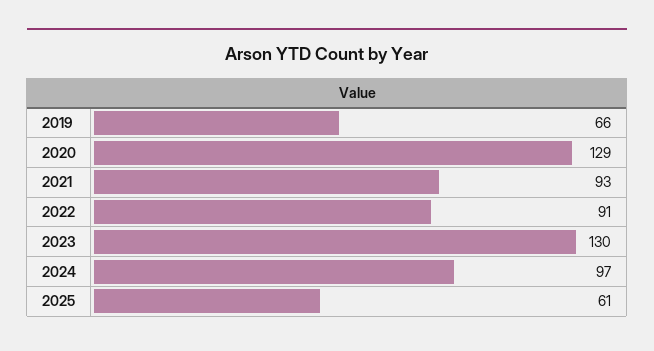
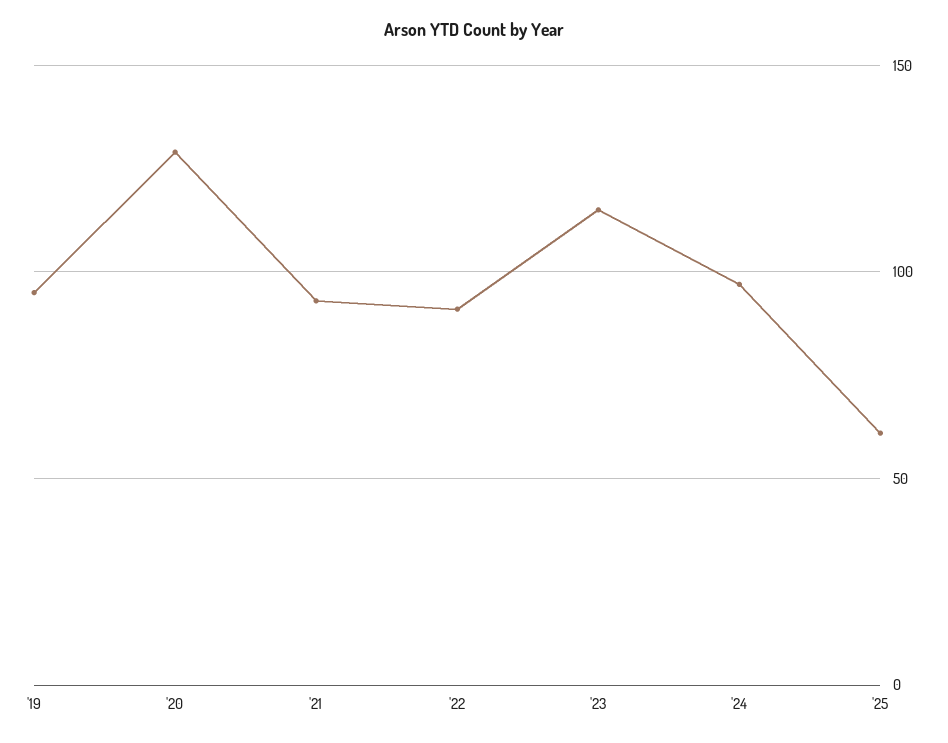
  {
-   "2019": 66,
+   "2019": 95,
    "2020": 129,
    "2021": 93,
    "2022": 91,
-   "2023": 130,
+   "2023": 115,
    "2024": 97,
    "2025": 61
  }

